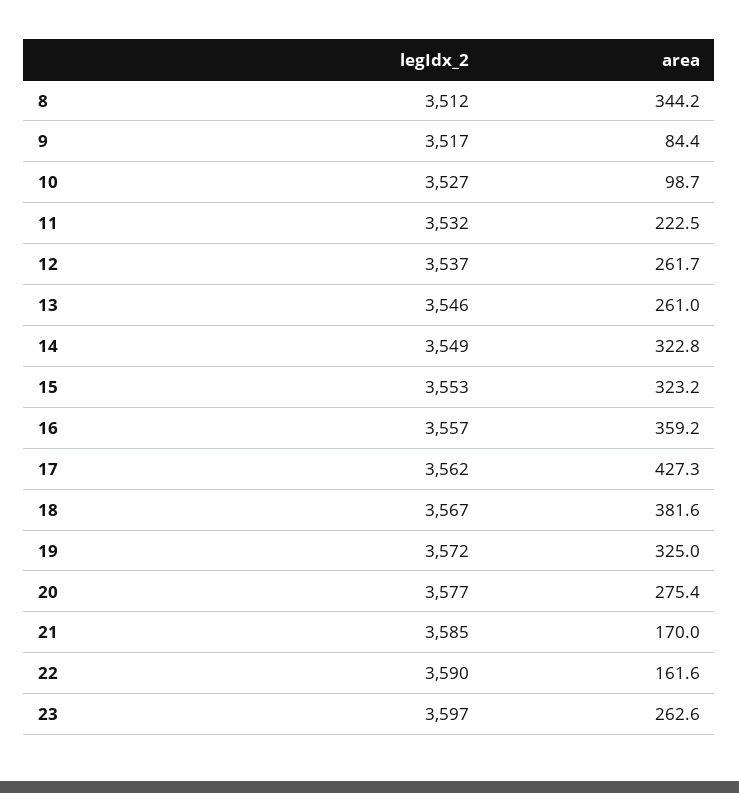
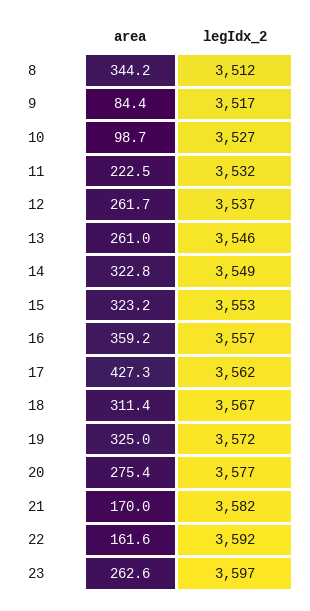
  {
    "legIdx_2": {
      "8": 3512,
      "9": 3517,
      "10": 3527,
      "11": 3532,
      "12": 3537,
      "13": 3546,
      "14": 3549,
      "15": 3553,
      "16": 3557,
      "17": 3562,
      "18": 3567,
      "19": 3572,
      "20": 3577,
-     "21": 3585,
+     "21": 3582,
-     "22": 3590,
+     "22": 3592,
      "23": 3597
    },
    "area": {
      "8": 344.2,
      "9": 84.4,
      "10": 98.7,
      "11": 222.5,
      "12": 261.7,
      "13": 261,
      "14": 322.8,
      "15": 323.2,
      "16": 359.2,
      "17": 427.3,
-     "18": 381.6,
+     "18": 311.4,
      "19": 325,
      "20": 275.4,
      "21": 170,
      "22": 161.6,
      "23": 262.6
    }
  }

